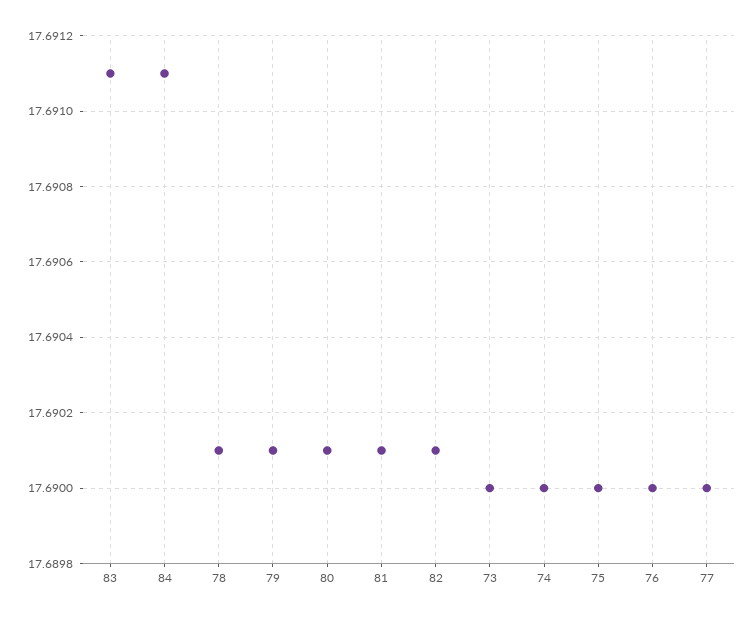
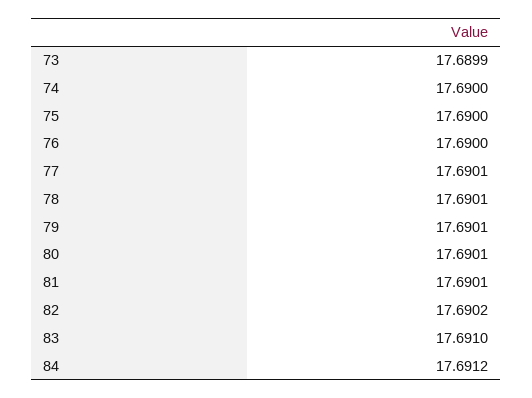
  {
-   "83": 17.6911,
+   "83": 17.691,
-   "84": 17.6911,
+   "84": 17.6912,
    "78": 17.6901,
    "79": 17.6901,
    "80": 17.6901,
    "81": 17.6901,
-   "82": 17.6901,
+   "82": 17.6902,
-   "73": 17.69,
+   "73": 17.6899,
    "74": 17.69,
    "75": 17.69,
    "76": 17.69,
-   "77": 17.69
+   "77": 17.6901
  }

